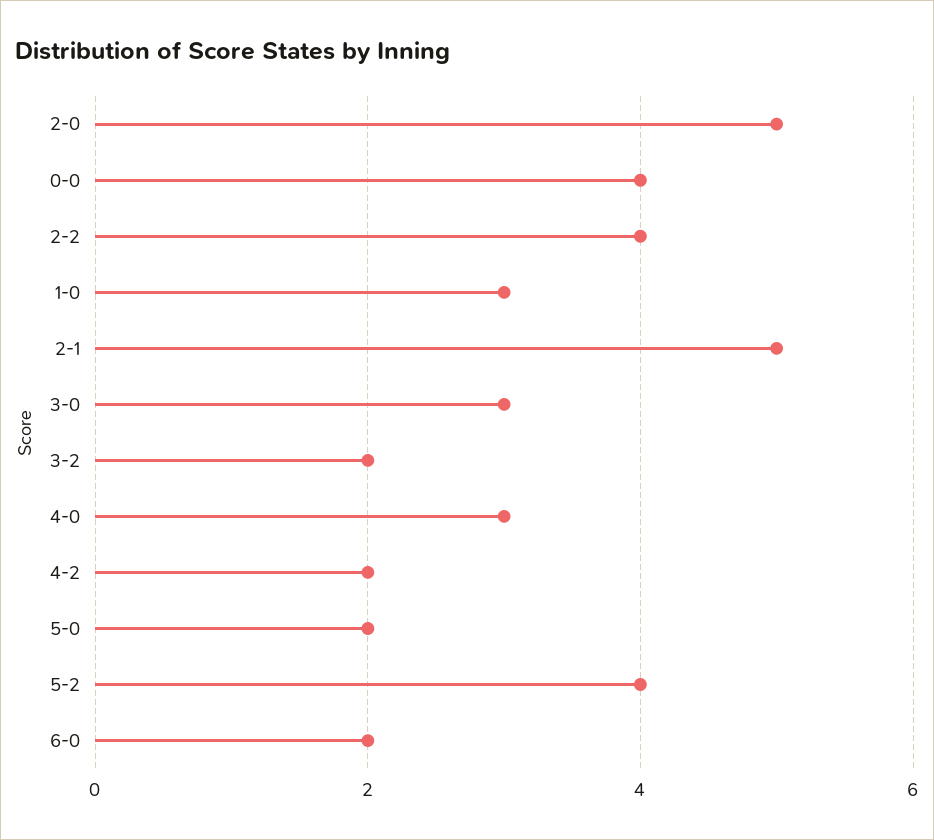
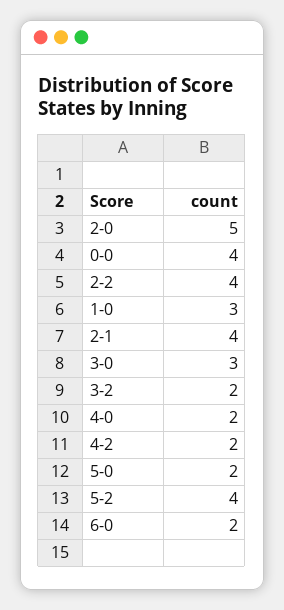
  {
    "2-0": 5,
    "0-0": 4,
    "2-2": 4,
    "1-0": 3,
-   "2-1": 5,
+   "2-1": 4,
    "3-0": 3,
    "3-2": 2,
-   "4-0": 3,
+   "4-0": 2,
    "4-2": 2,
    "5-0": 2,
    "5-2": 4,
    "6-0": 2
  }

